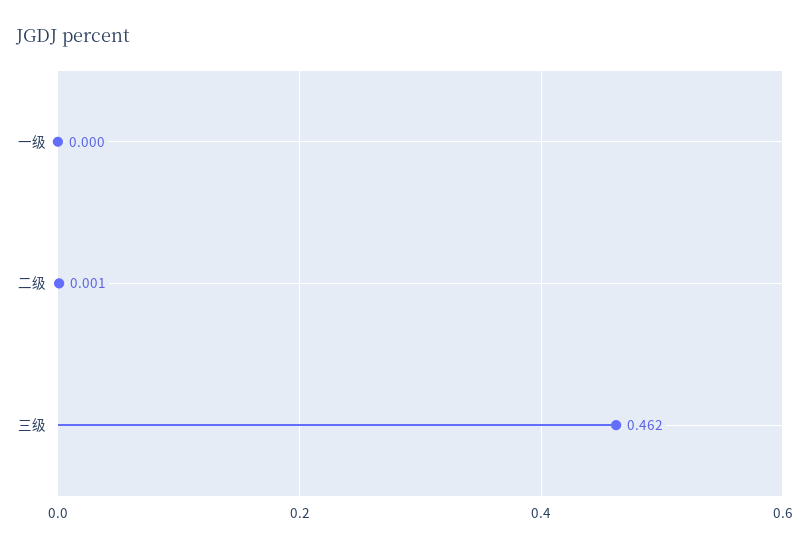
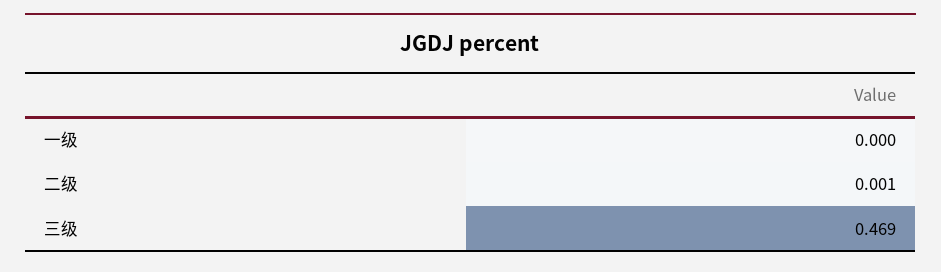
  {
    "一级": 0,
    "二级": 0.001,
-   "三级": 0.462
+   "三级": 0.469
  }

